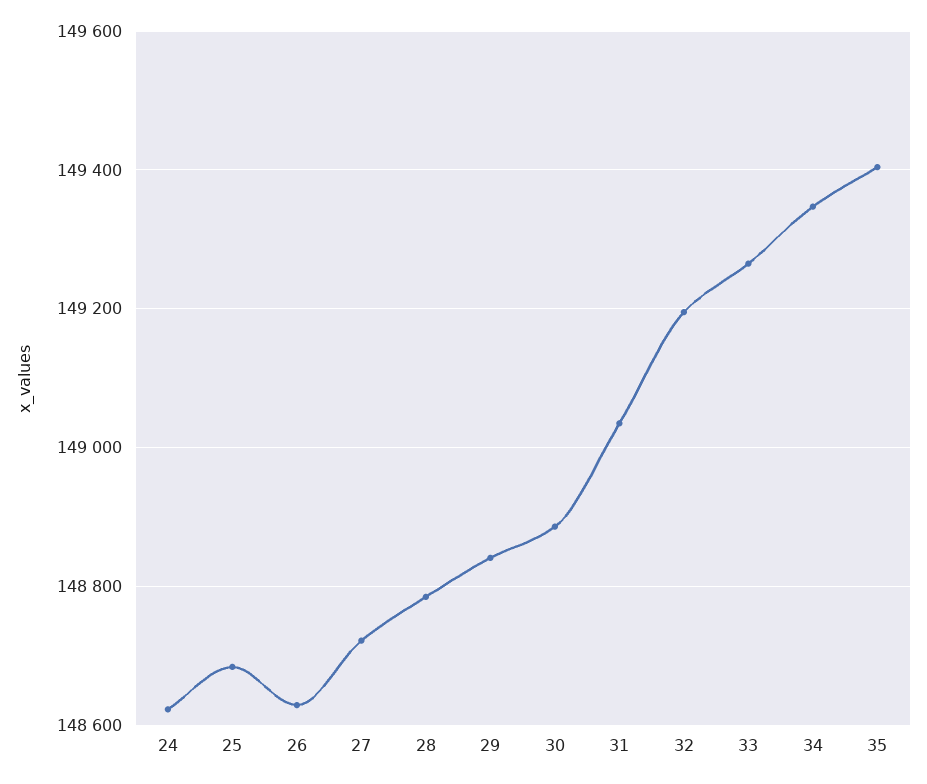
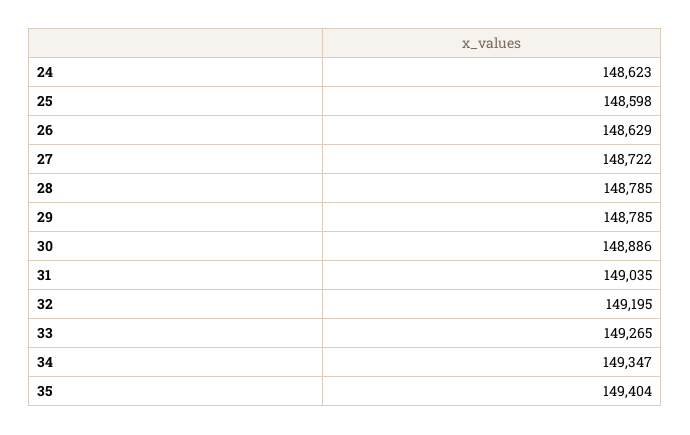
  {
    "24": 148623,
-   "25": 148680,
+   "25": 148598,
    "26": 148629,
    "27": 148722,
    "28": 148785,
-   "29": 148840,
+   "29": 148785,
    "30": 148886,
    "31": 149035,
    "32": 149195,
    "33": 149265,
    "34": 149347,
    "35": 149404
  }

